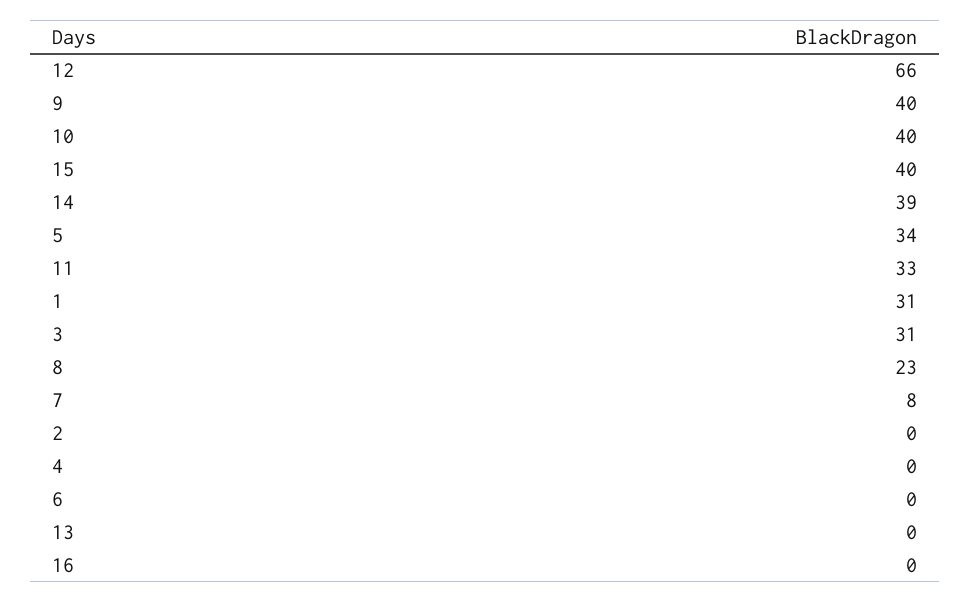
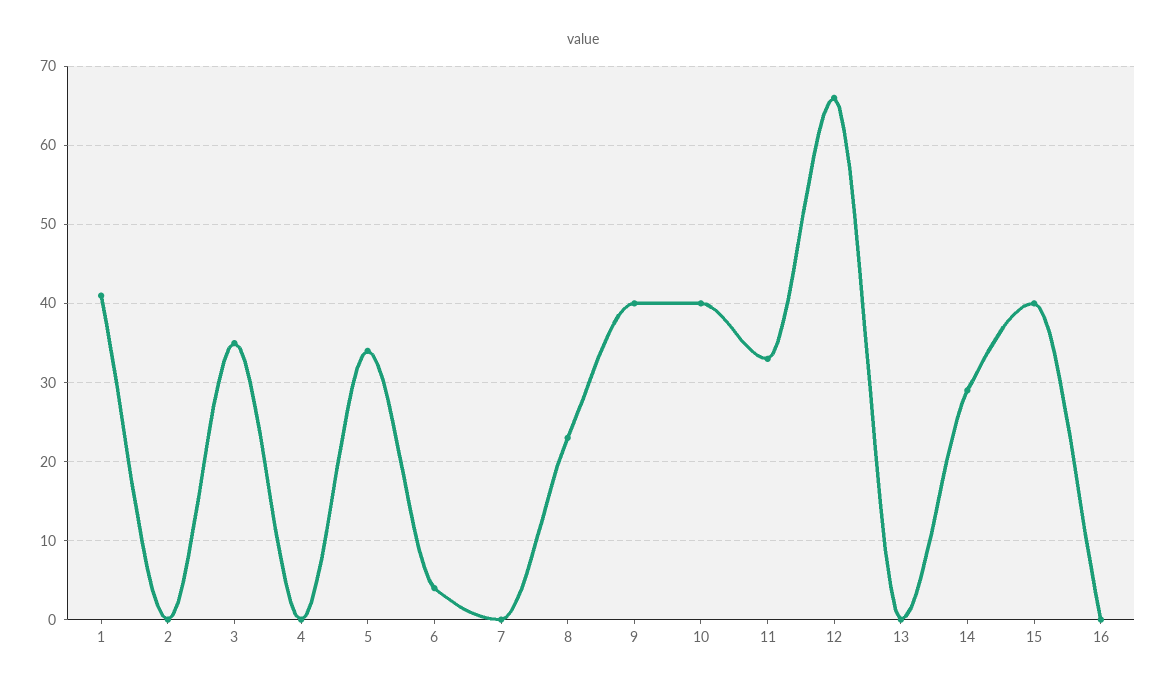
  {
    "12": 66,
    "9": 40,
    "10": 40,
    "15": 40,
-   "14": 39,
+   "14": 29,
    "5": 34,
    "11": 33,
-   "1": 31,
+   "1": 41,
-   "3": 31,
+   "3": 35,
    "8": 23,
-   "7": 8,
+   "7": 0,
    "2": 0,
    "4": 0,
-   "6": 0,
+   "6": 4,
    "13": 0,
    "16": 0
  }

